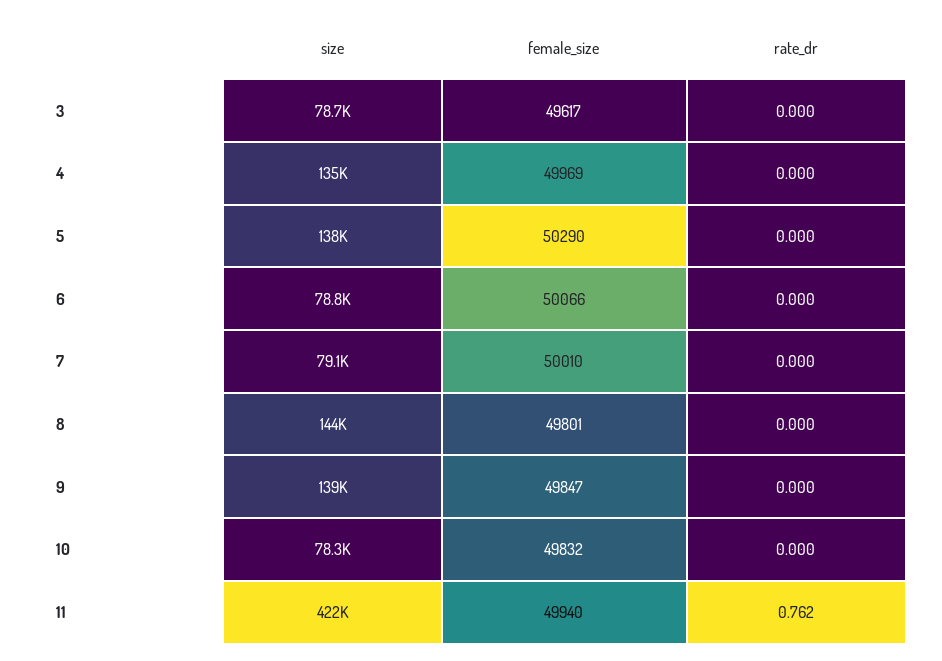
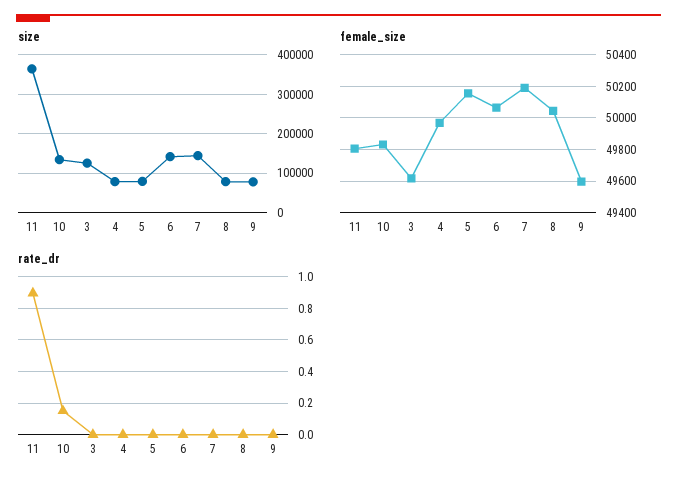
  {
    "size": {
-     "3": 78700,
+     "3": 120000,
-     "4": 135000,
+     "4": 80000,
-     "5": 138000,
+     "5": 80000,
-     "6": 78800,
+     "6": 140000,
-     "7": 79100,
+     "7": 140000,
-     "8": 144000,
+     "8": 80000,
-     "9": 139000,
+     "9": 80000,
-     "10": 78300,
+     "10": 140000,
-     "11": 422000
+     "11": 360000
    },
    "female_size": {
      "3": 49617,
      "4": 49969,
-     "5": 50290,
+     "5": 50150,
      "6": 50066,
-     "7": 50010,
+     "7": 50200,
-     "8": 49801,
+     "8": 50050,
-     "9": 49847,
+     "9": 49600,
      "10": 49832,
-     "11": 49940
+     "11": 49800
    },
    "rate_dr": {
      "3": 0,
      "4": 0,
      "5": 0,
      "6": 0,
      "7": 0,
      "8": 0,
      "9": 0,
-     "10": 0,
+     "10": 0.15,
-     "11": 0.762
+     "11": 0.9
    }
  }

